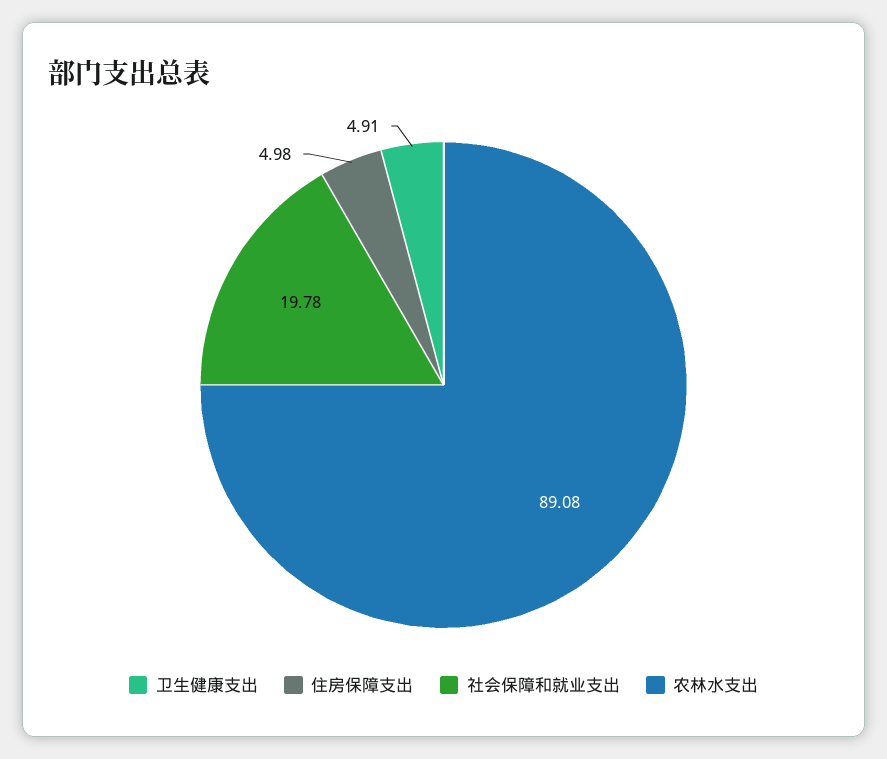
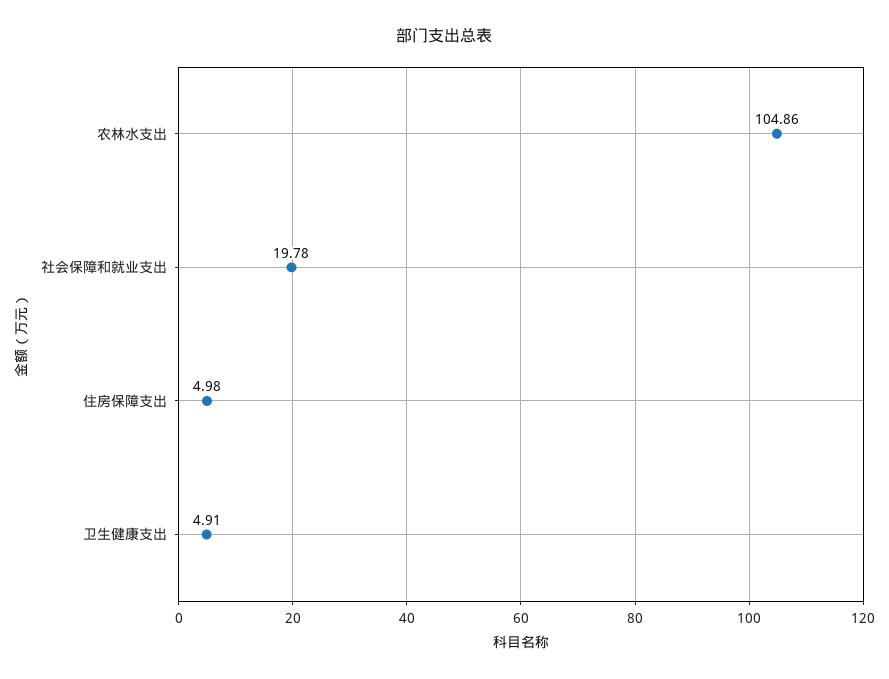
  {
    "卫生健康支出": 4.91,
    "住房保障支出": 4.98,
    "社会保障和就业支出": 19.78,
-   "农林水支出": 89.08
+   "农林水支出": 104.86
  }

